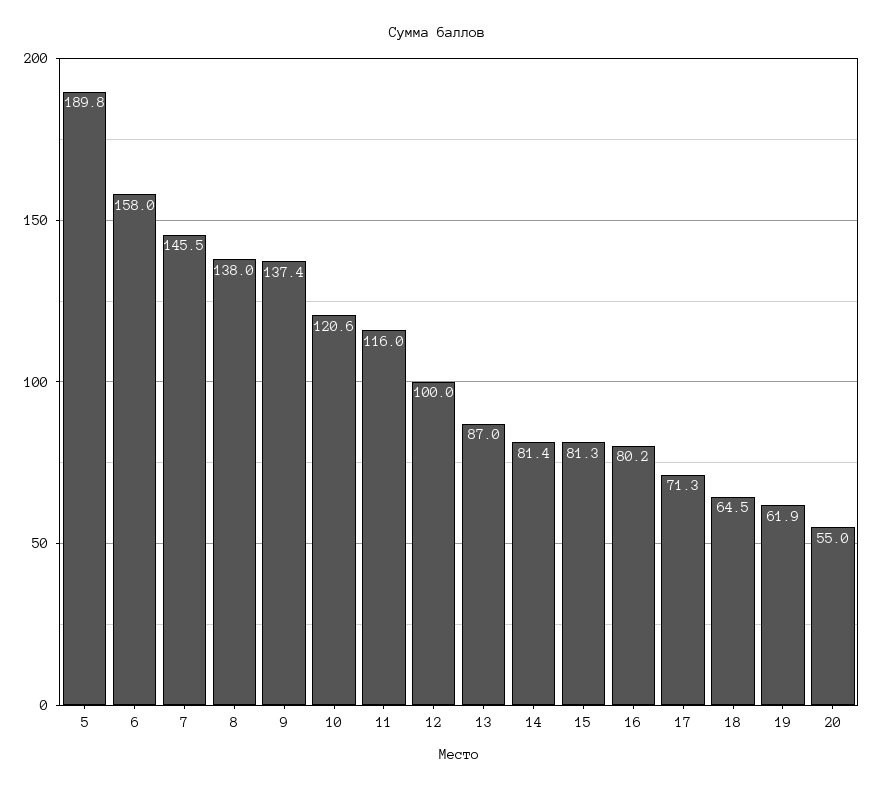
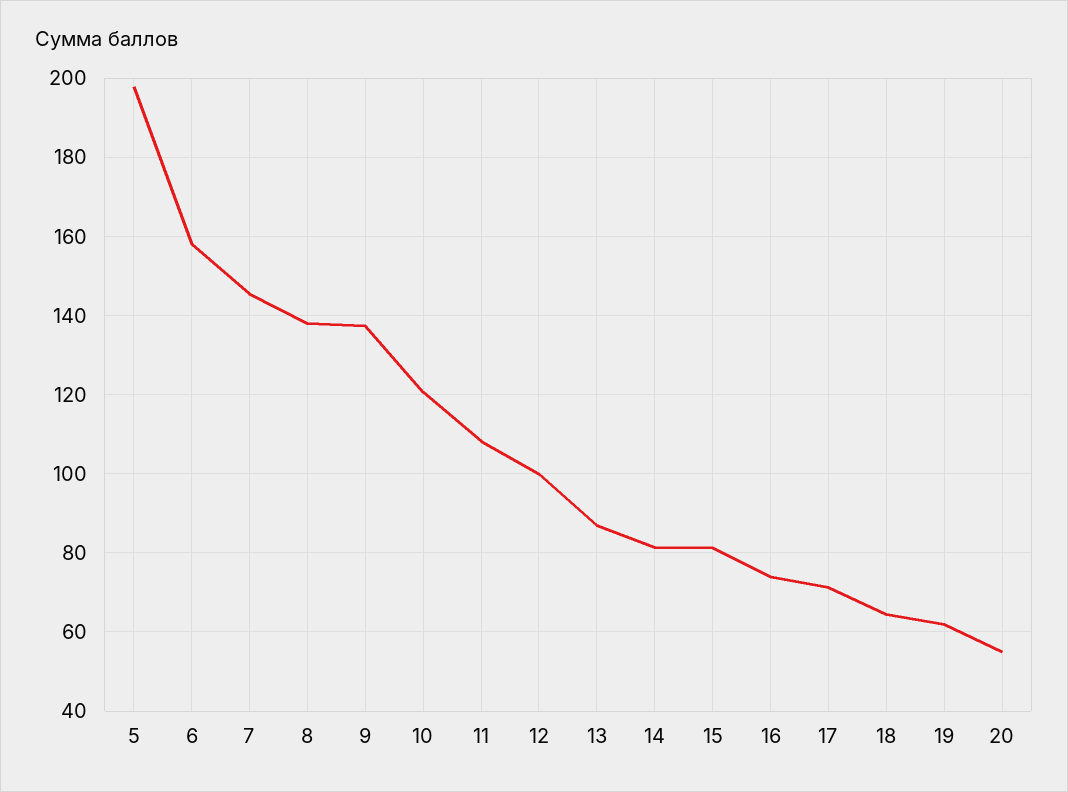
  {
-   "5": 189.8,
+   "5": 198,
    "6": 158,
    "7": 145.5,
    "8": 138,
    "9": 137.4,
    "10": 120.6,
-   "11": 116,
+   "11": 108,
    "12": 100,
    "13": 87,
    "14": 81.4,
    "15": 81.3,
-   "16": 80.2,
+   "16": 74,
    "17": 71.3,
    "18": 64.5,
    "19": 61.9,
    "20": 55
  }

